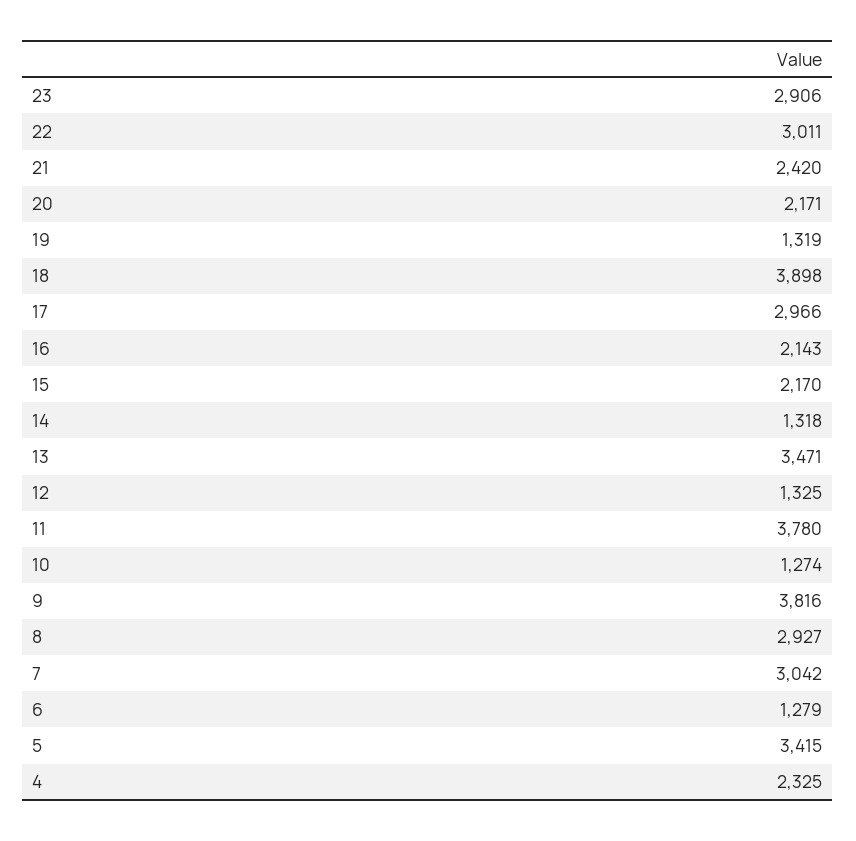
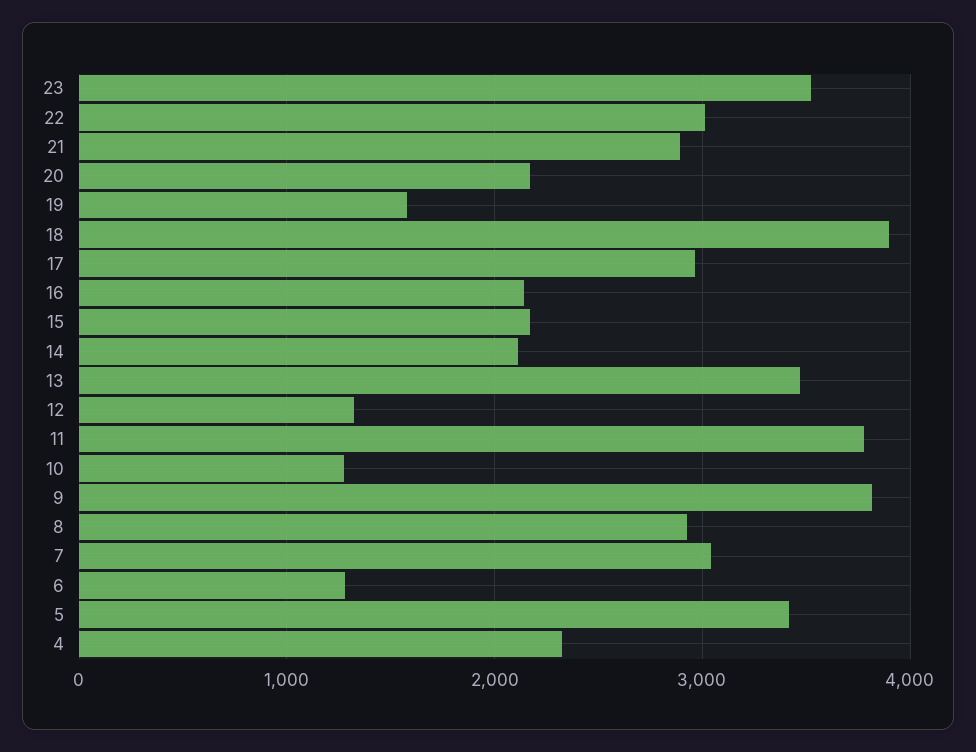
  {
-   "23": 2906,
+   "23": 3500,
    "22": 3011,
-   "21": 2420,
+   "21": 2900,
    "20": 2171,
-   "19": 1319,
+   "19": 1600,
    "18": 3898,
    "17": 2966,
    "16": 2143,
    "15": 2170,
-   "14": 1318,
+   "14": 2100,
    "13": 3471,
    "12": 1325,
    "11": 3780,
    "10": 1274,
    "9": 3816,
    "8": 2927,
    "7": 3042,
    "6": 1279,
    "5": 3415,
    "4": 2325
  }

